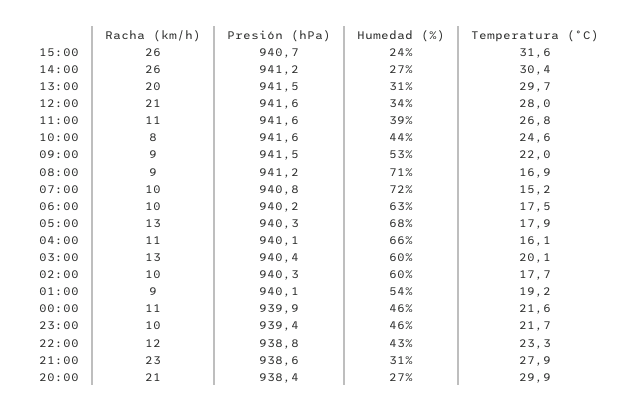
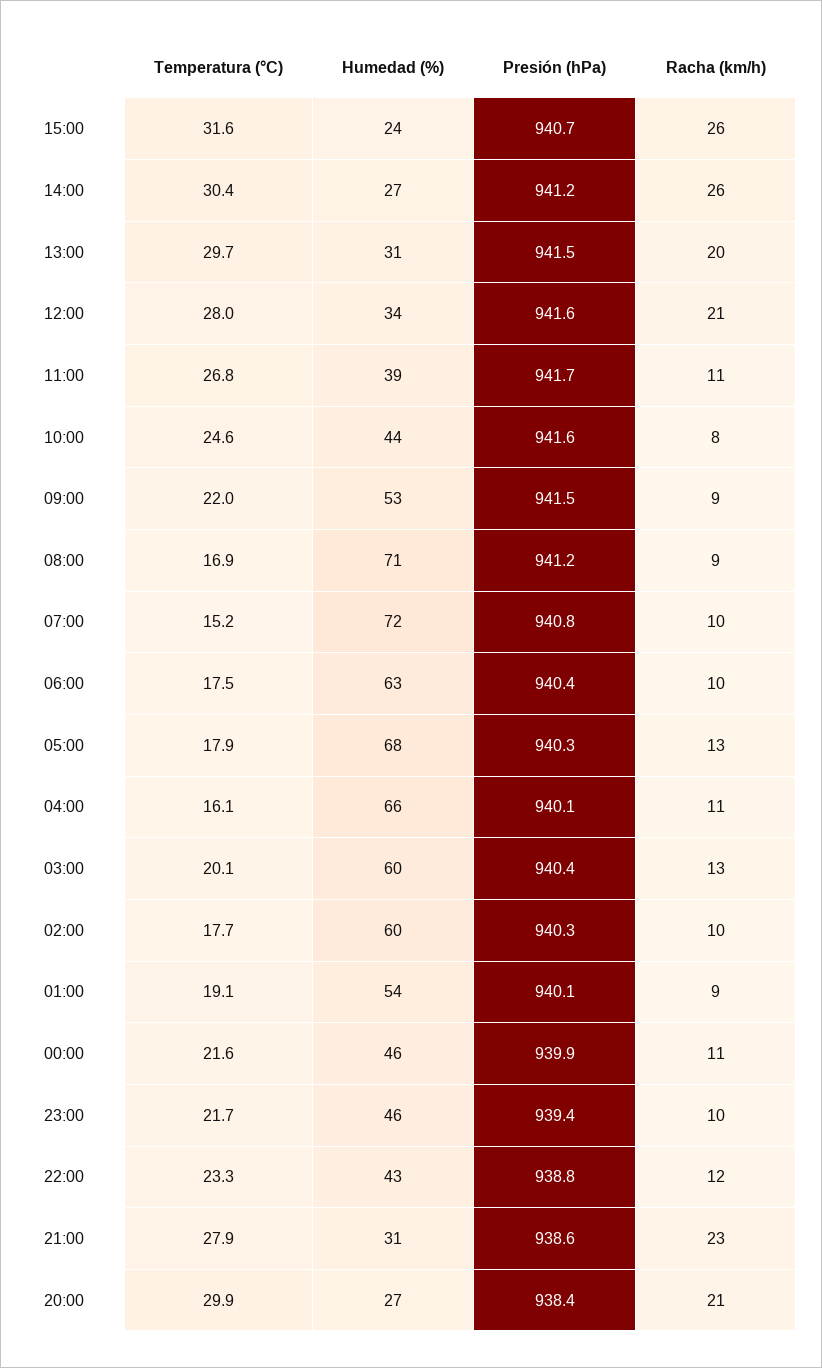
  {
    "Racha (km/h)": {
      "15:00": 26,
      "14:00": 26,
      "13:00": 20,
      "12:00": 21,
      "11:00": 11,
      "10:00": 8,
      "09:00": 9,
      "08:00": 9,
      "07:00": 10,
      "06:00": 10,
      "05:00": 13,
      "04:00": 11,
      "03:00": 13,
      "02:00": 10,
      "01:00": 9,
      "00:00": 11,
      "23:00": 10,
      "22:00": 12,
      "21:00": 23,
      "20:00": 21
    },
    "Presión (hPa)": {
      "15:00": 940.7,
      "14:00": 941.2,
      "13:00": 941.5,
      "12:00": 941.6,
-     "11:00": 941.6,
+     "11:00": 941.7,
      "10:00": 941.6,
      "09:00": 941.5,
      "08:00": 941.2,
      "07:00": 940.8,
-     "06:00": 940.2,
+     "06:00": 940.4,
      "05:00": 940.3,
      "04:00": 940.1,
      "03:00": 940.4,
      "02:00": 940.3,
      "01:00": 940.1,
      "00:00": 939.9,
      "23:00": 939.4,
      "22:00": 938.8,
      "21:00": 938.6,
      "20:00": 938.4
    },
    "Humedad (%)": {
      "15:00": 24,
      "14:00": 27,
      "13:00": 31,
      "12:00": 34,
      "11:00": 39,
      "10:00": 44,
      "09:00": 53,
      "08:00": 71,
      "07:00": 72,
      "06:00": 63,
      "05:00": 68,
      "04:00": 66,
      "03:00": 60,
      "02:00": 60,
      "01:00": 54,
      "00:00": 46,
      "23:00": 46,
      "22:00": 43,
      "21:00": 31,
      "20:00": 27
    },
    "Temperatura (°C)": {
      "15:00": 31.6,
      "14:00": 30.4,
      "13:00": 29.7,
      "12:00": 28,
      "11:00": 26.8,
      "10:00": 24.6,
      "09:00": 22,
      "08:00": 16.9,
      "07:00": 15.2,
      "06:00": 17.5,
      "05:00": 17.9,
      "04:00": 16.1,
      "03:00": 20.1,
      "02:00": 17.7,
-     "01:00": 19.2,
+     "01:00": 19.1,
      "00:00": 21.6,
      "23:00": 21.7,
      "22:00": 23.3,
      "21:00": 27.9,
      "20:00": 29.9
    }
  }

